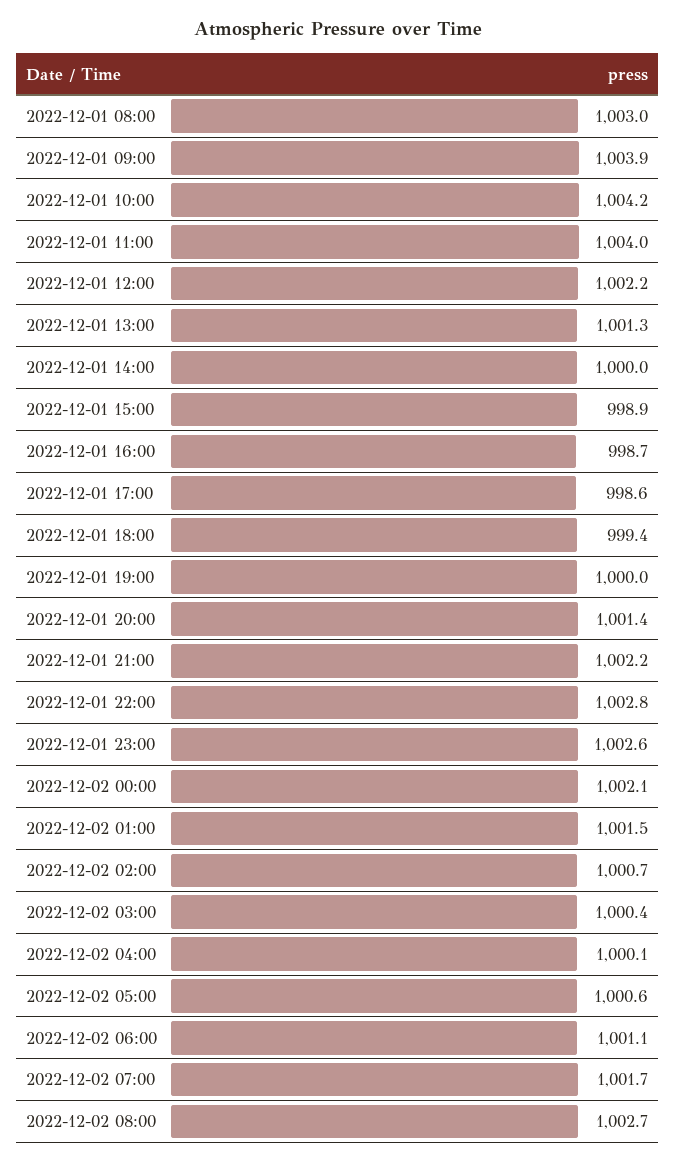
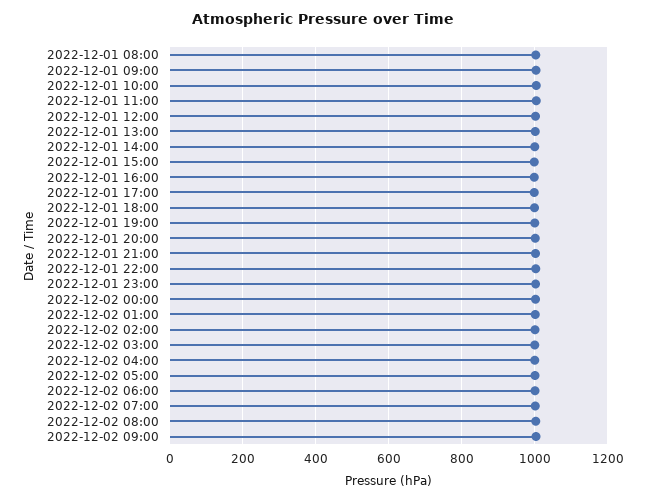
  {
    "2022-12-01 08:00": 1003,
    "2022-12-01 09:00": 1003.9,
    "2022-12-01 10:00": 1004.2,
    "2022-12-01 11:00": 1004,
    "2022-12-01 12:00": 1002.2,
    "2022-12-01 13:00": 1001.3,
    "2022-12-01 14:00": 1000,
    "2022-12-01 15:00": 998.9,
    "2022-12-01 16:00": 998.7,
    "2022-12-01 17:00": 998.6,
    "2022-12-01 18:00": 999.4,
    "2022-12-01 19:00": 1000,
    "2022-12-01 20:00": 1001.4,
    "2022-12-01 21:00": 1002.2,
    "2022-12-01 22:00": 1002.8,
    "2022-12-01 23:00": 1002.6,
    "2022-12-02 00:00": 1002.1,
    "2022-12-02 01:00": 1001.5,
    "2022-12-02 02:00": 1000.7,
    "2022-12-02 03:00": 1000.4,
    "2022-12-02 04:00": 1000.1,
    "2022-12-02 05:00": 1000.6,
    "2022-12-02 06:00": 1001.1,
    "2022-12-02 07:00": 1001.7,
-   "2022-12-02 08:00": 1002.7
+   "2022-12-02 08:00": 1002.7,
+   "2022-12-02 09:00": 1000
  }

